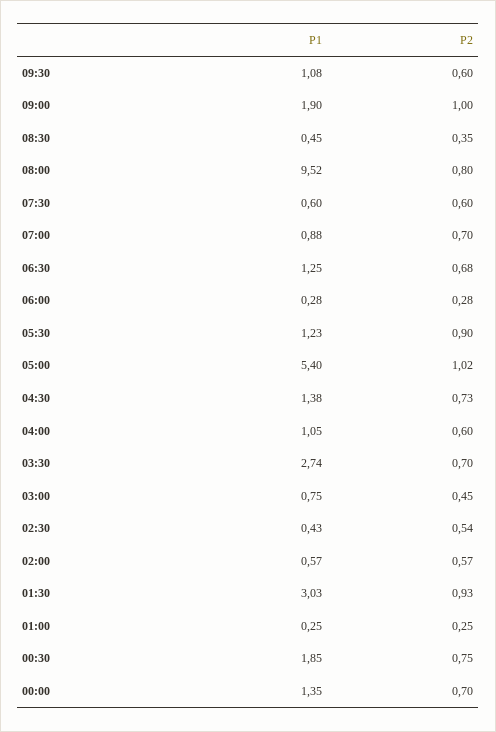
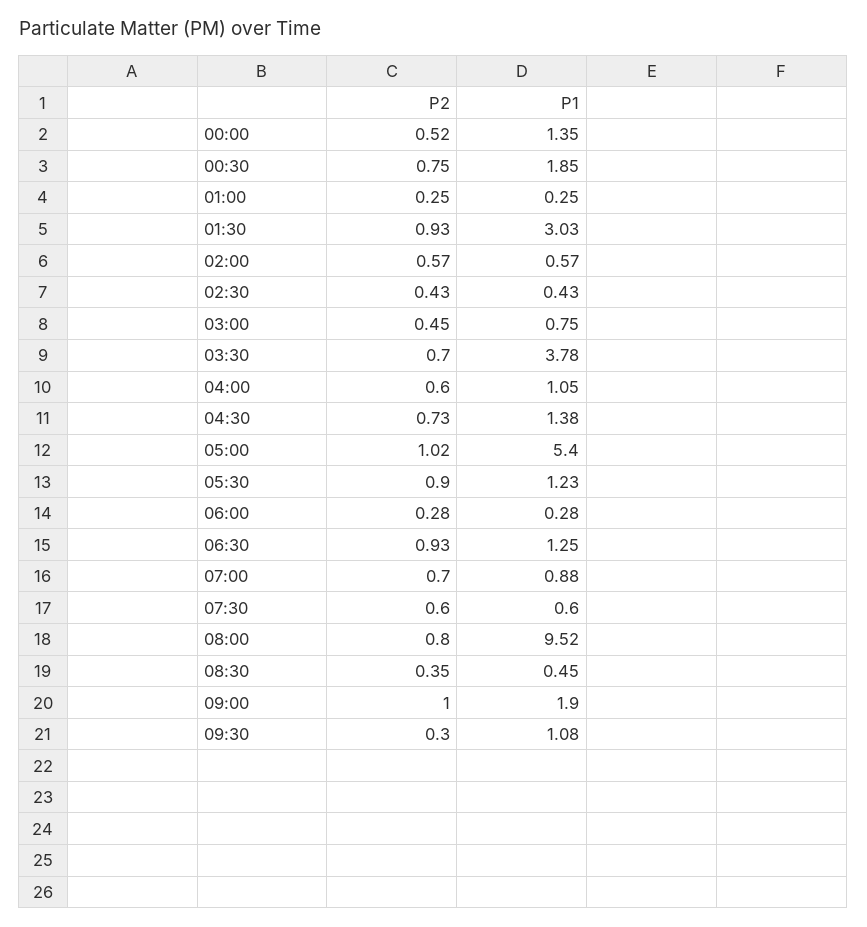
  {
    "P1": {
      "09:30": 1.08,
      "09:00": 1.9,
      "08:30": 0.45,
      "08:00": 9.52,
      "07:30": 0.6,
      "07:00": 0.88,
      "06:30": 1.25,
      "06:00": 0.28,
      "05:30": 1.23,
      "05:00": 5.4,
      "04:30": 1.38,
      "04:00": 1.05,
-     "03:30": 2.74,
+     "03:30": 3.78,
      "03:00": 0.75,
      "02:30": 0.43,
      "02:00": 0.57,
      "01:30": 3.03,
      "01:00": 0.25,
      "00:30": 1.85,
      "00:00": 1.35
    },
    "P2": {
-     "09:30": 0.6,
+     "09:30": 0.3,
      "09:00": 1,
      "08:30": 0.35,
      "08:00": 0.8,
      "07:30": 0.6,
      "07:00": 0.7,
-     "06:30": 0.68,
+     "06:30": 0.93,
      "06:00": 0.28,
      "05:30": 0.9,
      "05:00": 1.02,
      "04:30": 0.73,
      "04:00": 0.6,
      "03:30": 0.7,
      "03:00": 0.45,
-     "02:30": 0.54,
+     "02:30": 0.43,
      "02:00": 0.57,
      "01:30": 0.93,
      "01:00": 0.25,
      "00:30": 0.75,
-     "00:00": 0.7
+     "00:00": 0.52
    }
  }

